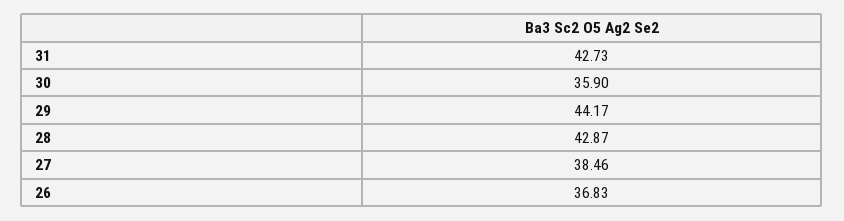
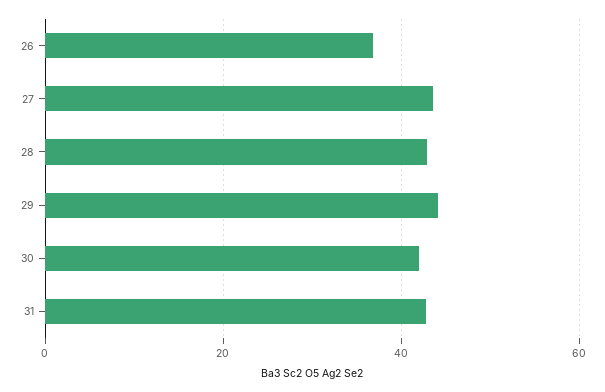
  {
    "31": 42.73,
-   "30": 35.9,
+   "30": 42,
    "29": 44.17,
    "28": 42.87,
-   "27": 38.46,
+   "27": 44,
    "26": 36.83
  }

